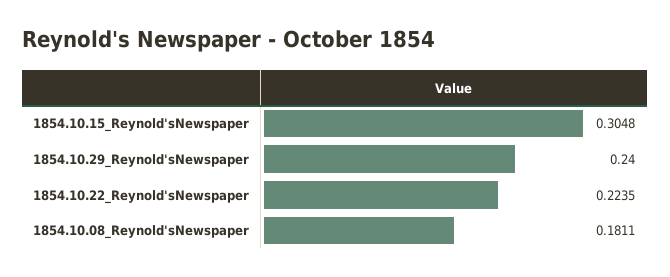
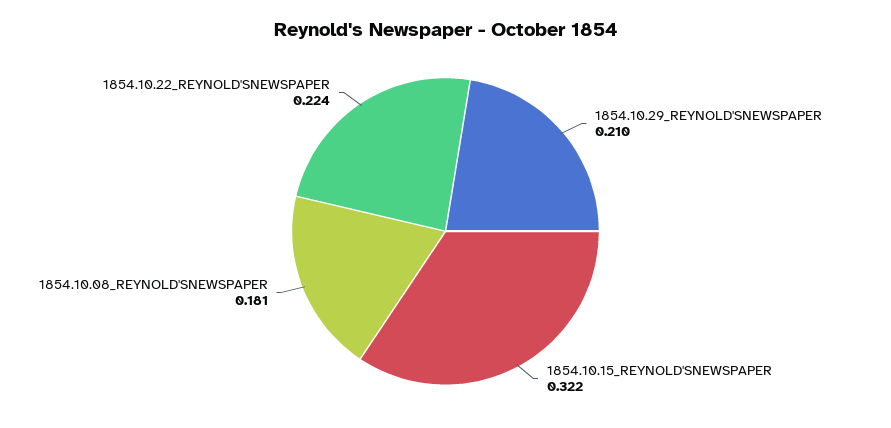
  {
-   "1854.10.15_Reynold'sNewspaper": 0.3048,
+   "1854.10.15_Reynold'sNewspaper": 0.322,
-   "1854.10.29_Reynold'sNewspaper": 0.24,
+   "1854.10.29_Reynold'sNewspaper": 0.21,
    "1854.10.22_Reynold'sNewspaper": 0.2235,
    "1854.10.08_Reynold'sNewspaper": 0.1811
  }

